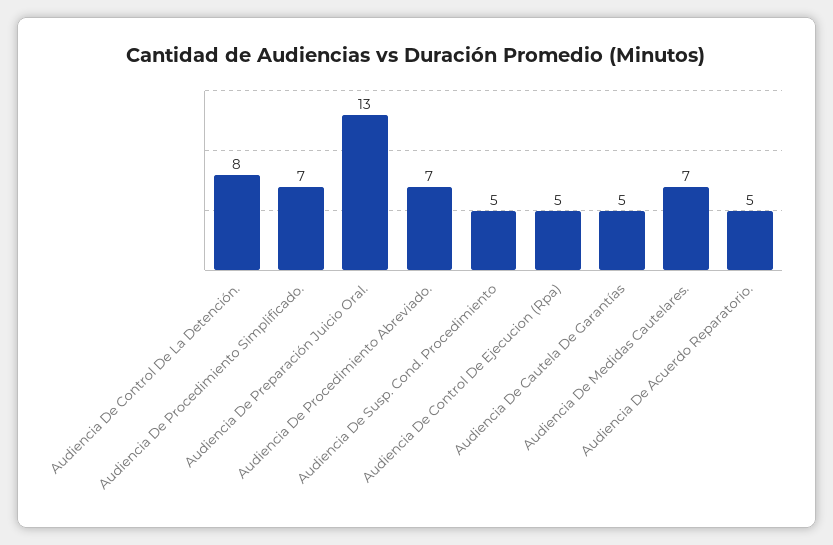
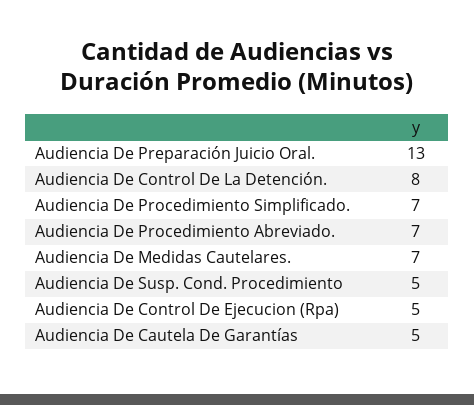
  {
    "Audiencia De Control De La Detención.": 8,
    "Audiencia De Procedimiento Simplificado.": 7,
    "Audiencia De Preparación Juicio Oral.": 13,
    "Audiencia De Procedimiento Abreviado.": 7,
    "Audiencia De Susp. Cond. Procedimiento": 5,
    "Audiencia De Control De Ejecucion (Rpa)": 5,
    "Audiencia De Cautela De Garantías": 5,
-   "Audiencia De Medidas Cautelares.": 7,
+   "Audiencia De Medidas Cautelares.": 7
-   "Audiencia De Acuerdo Reparatorio.": 5
  }

